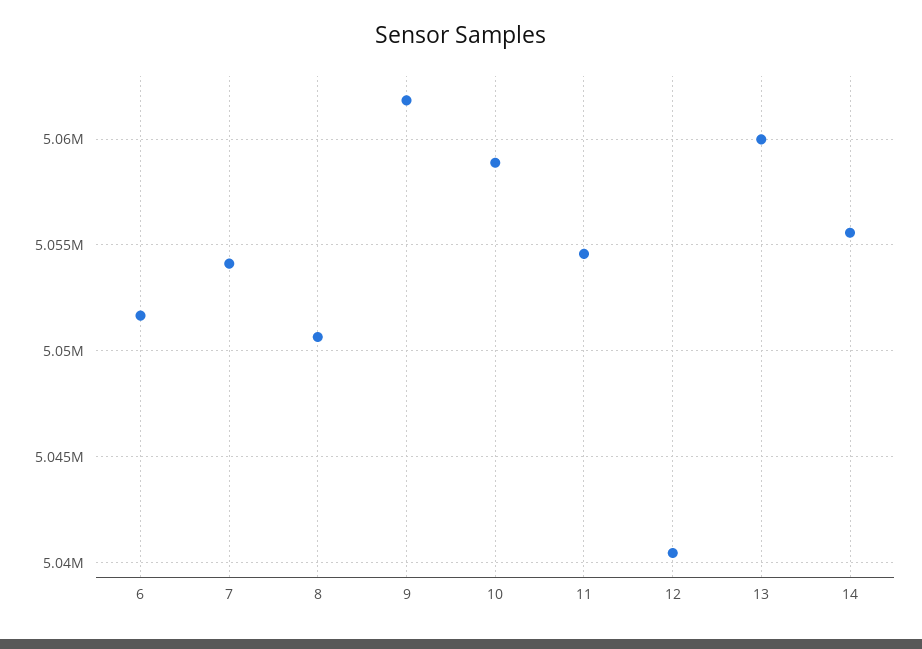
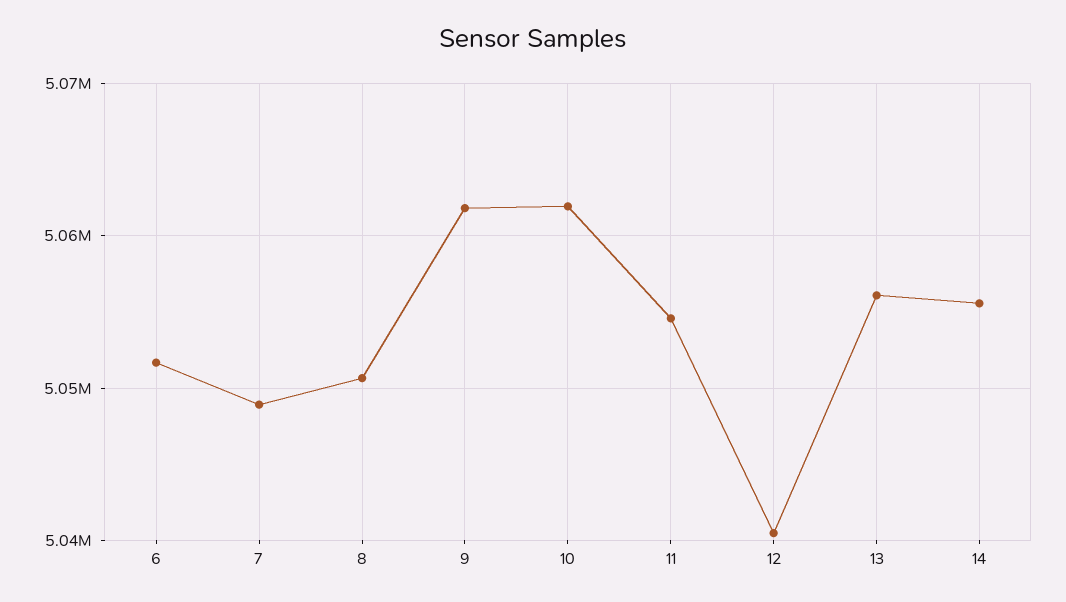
  {
    "6": 5051500,
-   "7": 5054000,
+   "7": 5049000,
    "8": 5050500,
    "9": 5062000,
-   "10": 5059000,
+   "10": 5062000,
    "11": 5054500,
    "12": 5040500,
-   "13": 5060000,
+   "13": 5056000,
    "14": 5055500
  }

